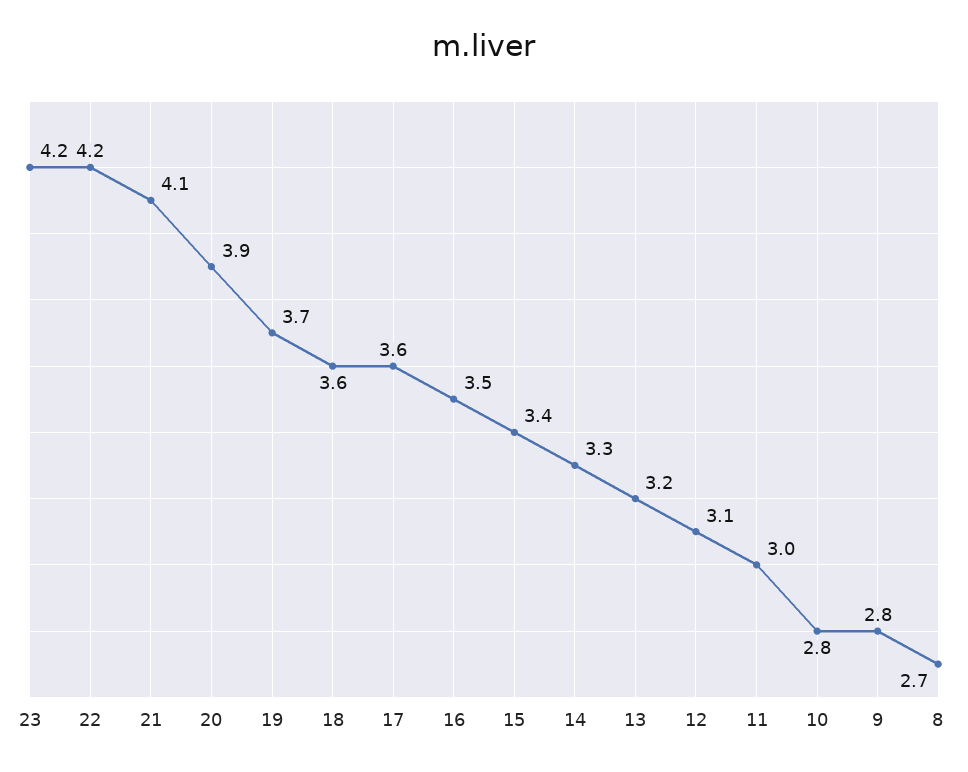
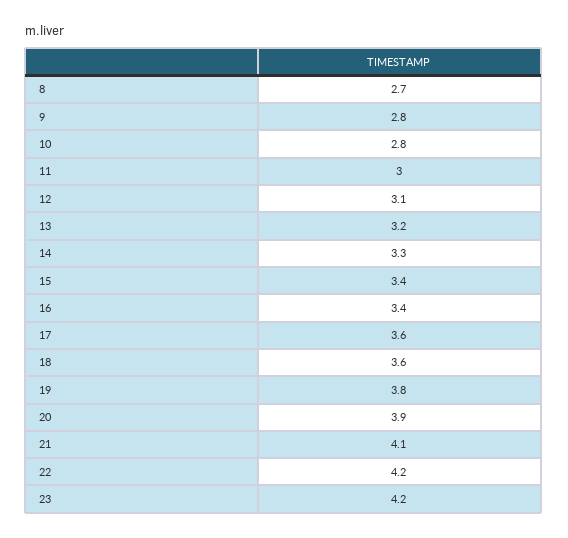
  {
    "23": 4.2,
    "22": 4.2,
    "21": 4.1,
    "20": 3.9,
-   "19": 3.7,
+   "19": 3.8,
    "18": 3.6,
    "17": 3.6,
-   "16": 3.5,
+   "16": 3.4,
    "15": 3.4,
    "14": 3.3,
    "13": 3.2,
    "12": 3.1,
    "11": 3,
    "10": 2.8,
    "9": 2.8,
    "8": 2.7
  }

